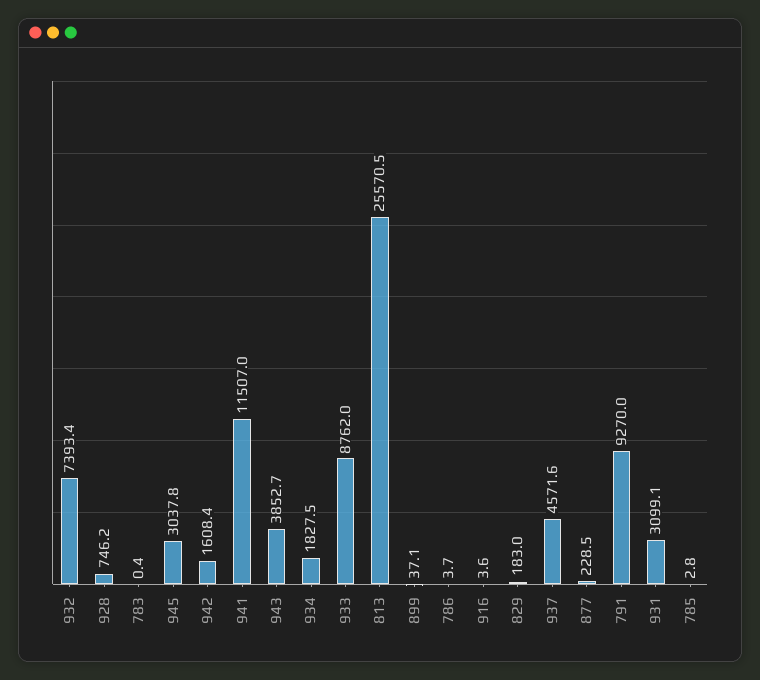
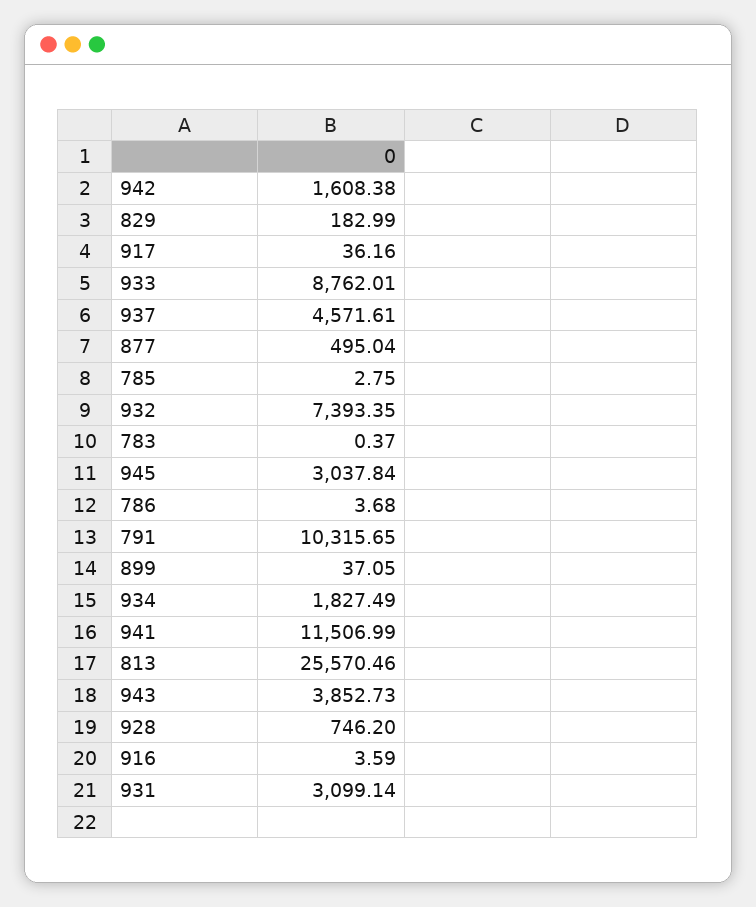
  {
    "932": 7393.35,
    "928": 746.2,
    "783": 0.37,
    "945": 3037.84,
    "942": 1608.38,
    "941": 11506.99,
    "943": 3852.73,
    "934": 1827.49,
    "933": 8762.01,
    "813": 25570.46,
    "899": 37.05,
    "786": 3.68,
    "916": 3.59,
    "829": 182.99,
    "937": 4571.61,
-   "877": 228.5,
+   "877": 495.04,
-   "791": 9270,
+   "791": 10315.65,
    "931": 3099.14,
-   "785": 2.75
+   "785": 2.75,
+   "917": 36.16
  }

